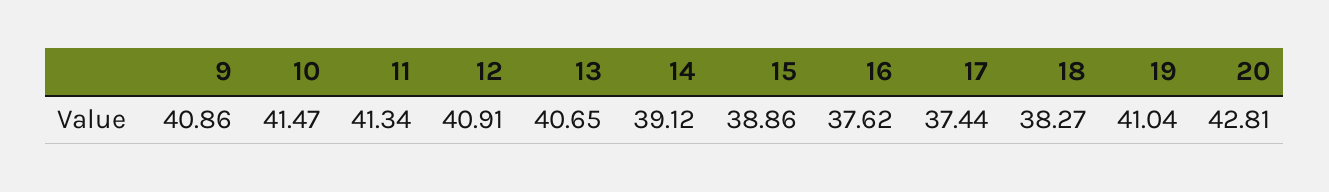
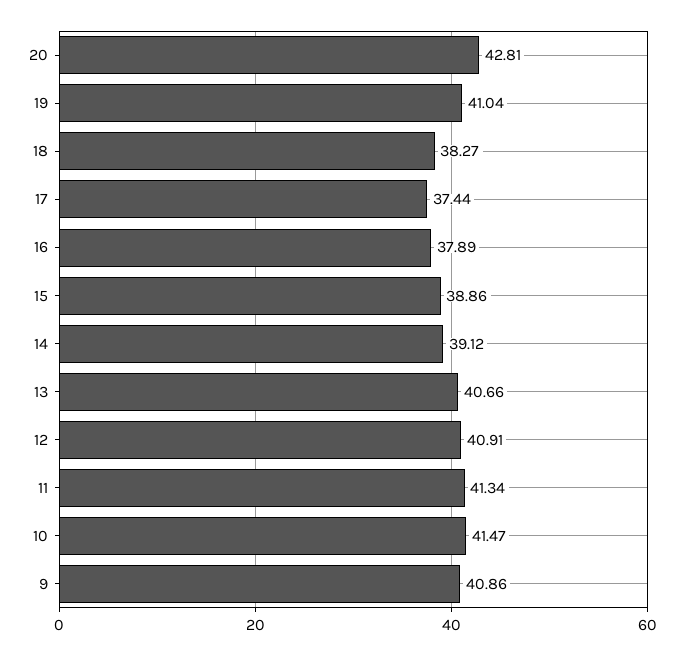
  {
    "9": 40.86,
    "10": 41.47,
    "11": 41.34,
    "12": 40.91,
-   "13": 40.65,
+   "13": 40.66,
    "14": 39.12,
    "15": 38.86,
-   "16": 37.62,
+   "16": 37.89,
    "17": 37.44,
    "18": 38.27,
    "19": 41.04,
    "20": 42.81
  }

